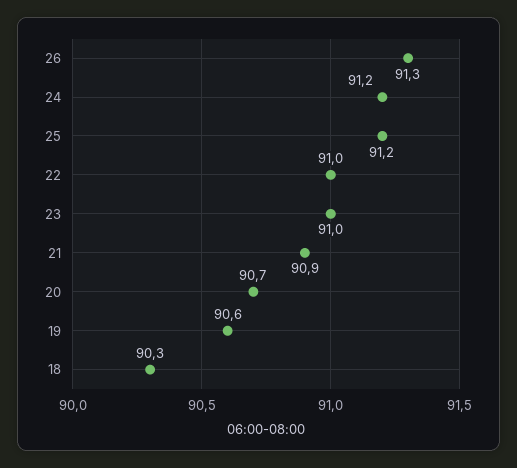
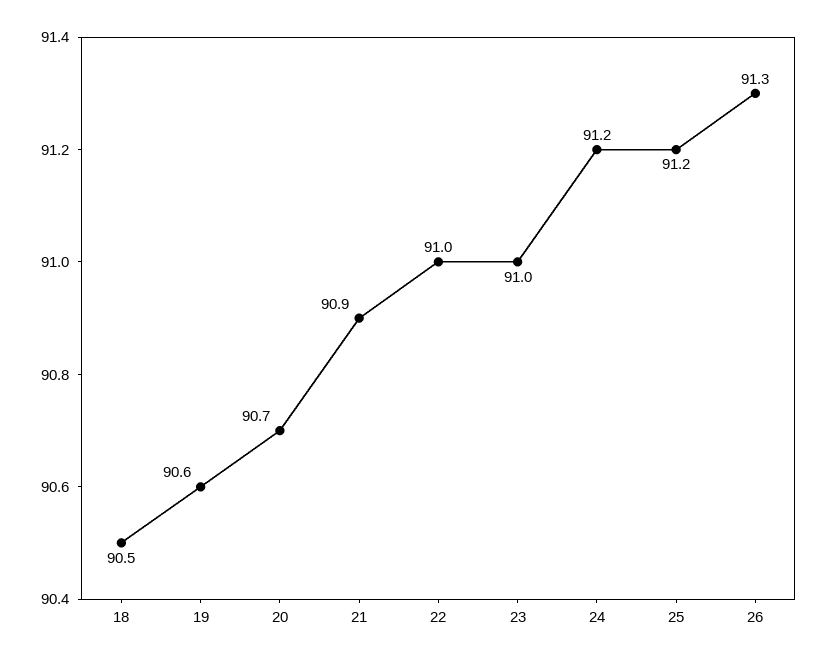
  {
    "26": 91.3,
    "24": 91.2,
    "25": 91.2,
    "22": 91,
    "23": 91,
    "21": 90.9,
    "20": 90.7,
    "19": 90.6,
-   "18": 90.3
+   "18": 90.5
  }

